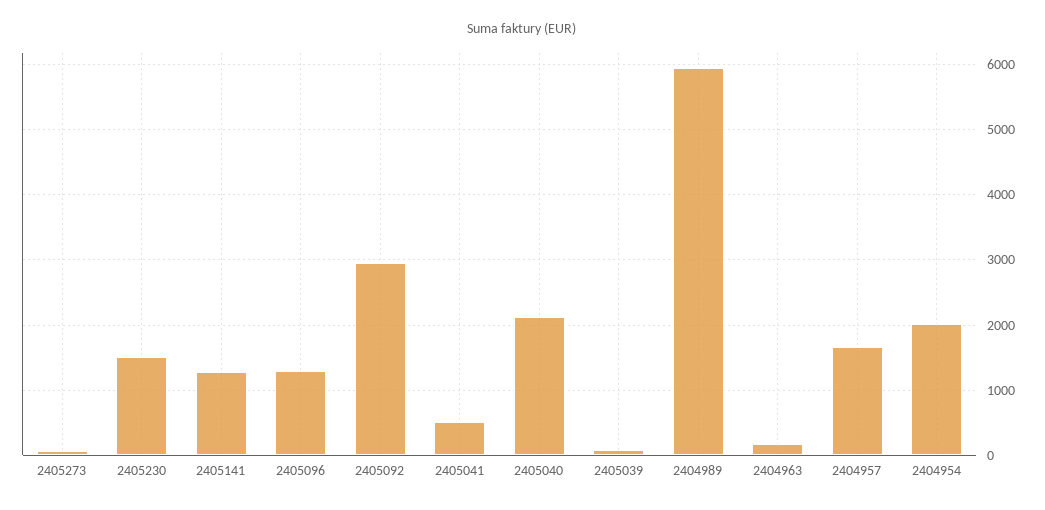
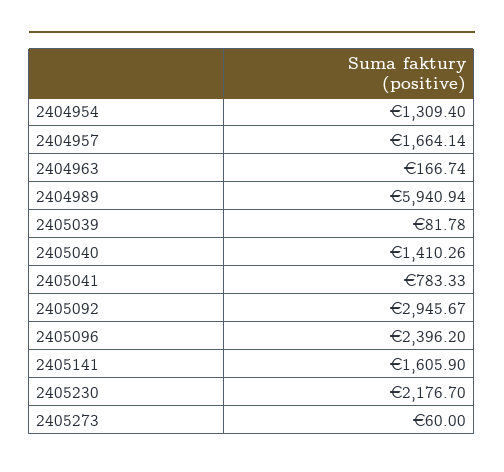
  {
    "2405273": 60,
-   "2405230": 1500,
+   "2405230": 2176.7,
-   "2405141": 1300,
+   "2405141": 1605.9,
-   "2405096": 1300,
+   "2405096": 2396.2,
    "2405092": 2945.67,
-   "2405041": 500,
+   "2405041": 783.33,
-   "2405040": 2100,
+   "2405040": 1410.26,
    "2405039": 81.78,
    "2404989": 5940.94,
    "2404963": 166.74,
    "2404957": 1664.14,
-   "2404954": 2000
+   "2404954": 1309.4
  }

